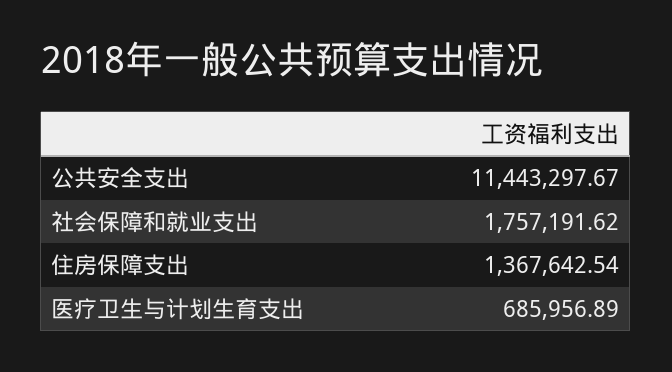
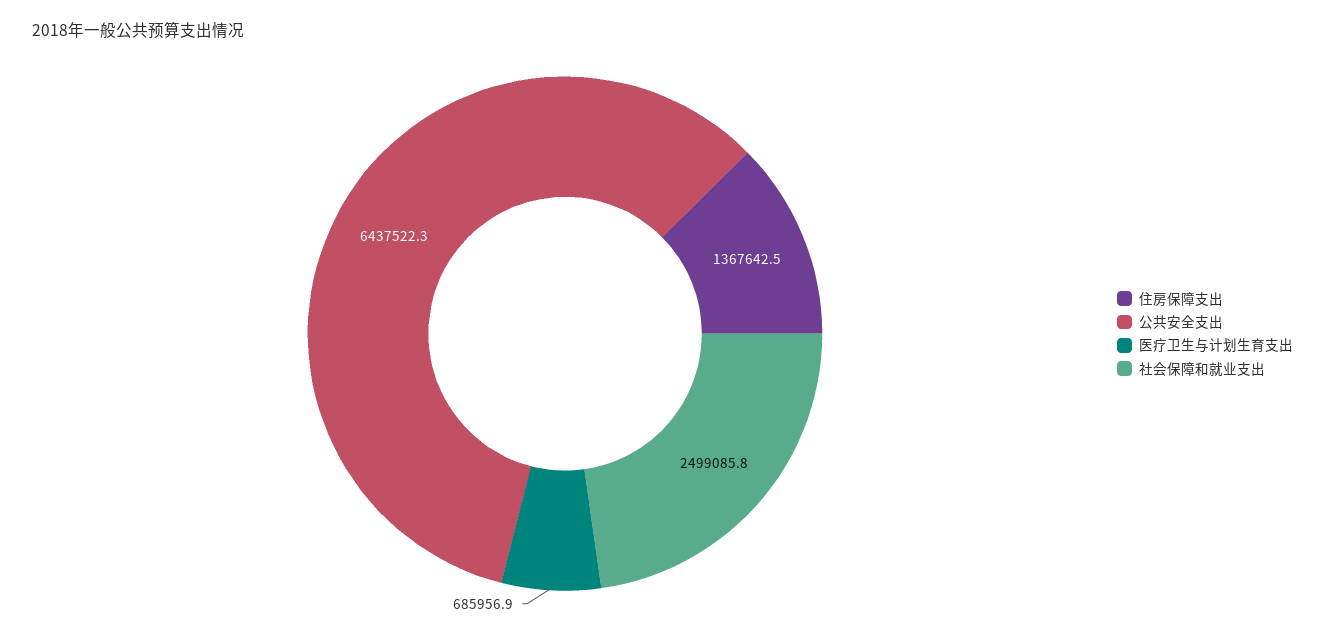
  {
-   "公共安全支出": 11443297.67,
+   "公共安全支出": 6437522.3,
-   "社会保障和就业支出": 1757191.62,
+   "社会保障和就业支出": 2499085.8,
    "住房保障支出": 1367642.54,
    "医疗卫生与计划生育支出": 685956.89
  }

